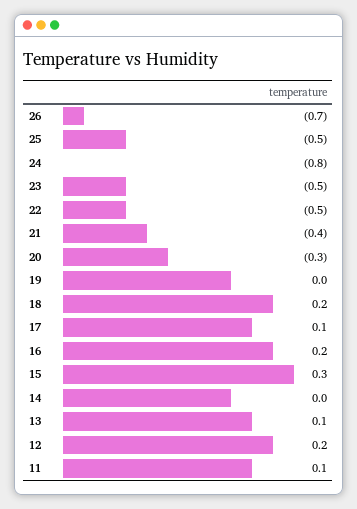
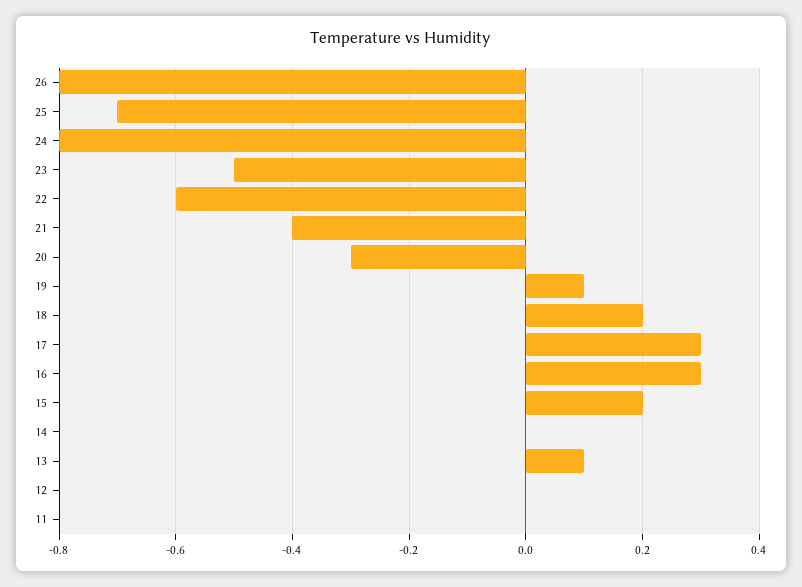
  {
-   "26": -0.7,
+   "26": -0.8,
-   "25": -0.5,
+   "25": -0.7,
    "24": -0.8,
    "23": -0.5,
-   "22": -0.5,
+   "22": -0.6,
    "21": -0.4,
    "20": -0.3,
-   "19": 0,
+   "19": 0.1,
    "18": 0.2,
-   "17": 0.1,
+   "17": 0.3,
-   "16": 0.2,
+   "16": 0.3,
-   "15": 0.3,
+   "15": 0.2,
    "14": 0,
    "13": 0.1,
-   "12": 0.2,
+   "12": 0,
-   "11": 0.1
+   "11": 0
  }

